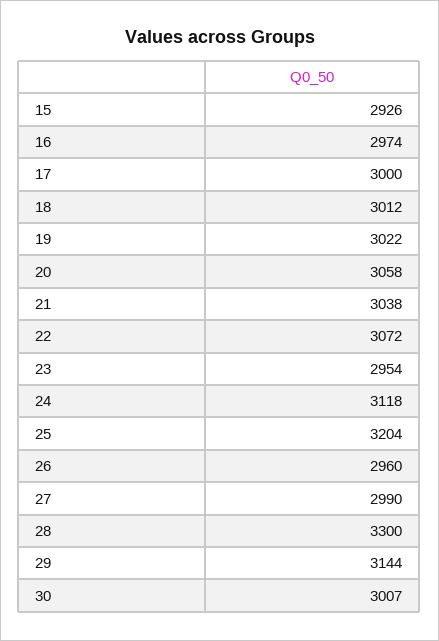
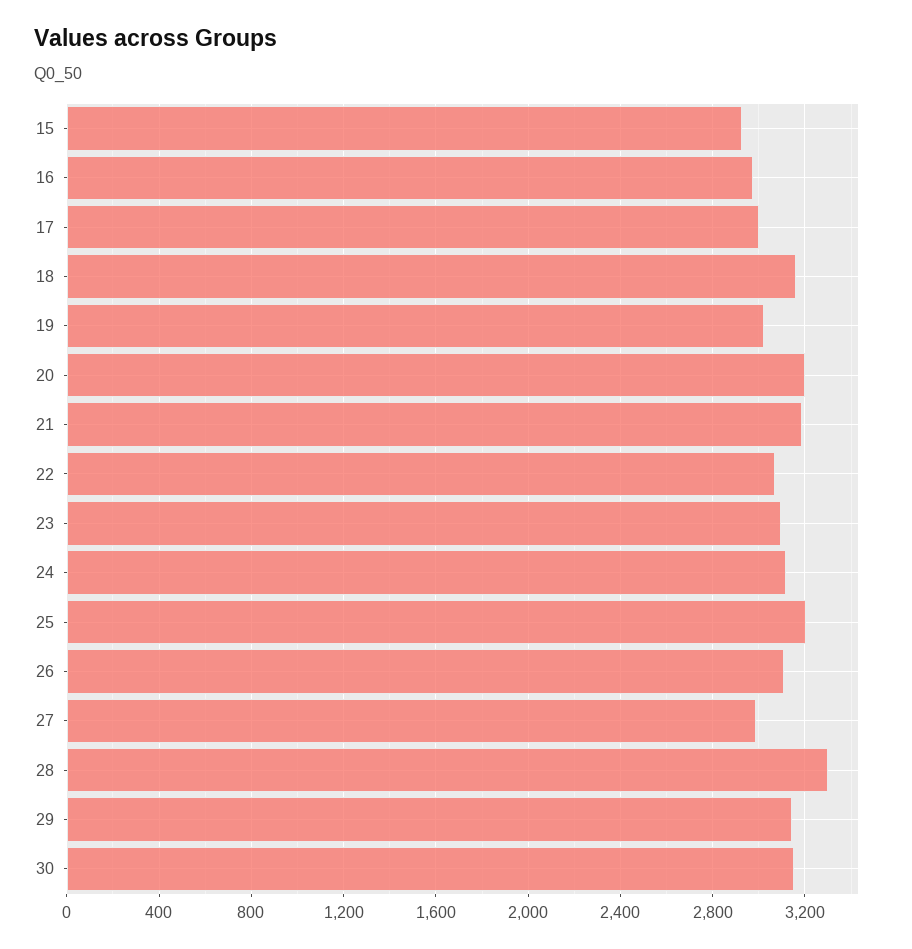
  {
    "15": 2926,
    "16": 2974,
    "17": 3000,
-   "18": 3012,
+   "18": 3150,
    "19": 3022,
-   "20": 3058,
+   "20": 3200,
-   "21": 3038,
+   "21": 3200,
    "22": 3072,
-   "23": 2954,
+   "23": 3100,
    "24": 3118,
    "25": 3204,
-   "26": 2960,
+   "26": 3100,
    "27": 2990,
    "28": 3300,
    "29": 3144,
-   "30": 3007
+   "30": 3150
  }

